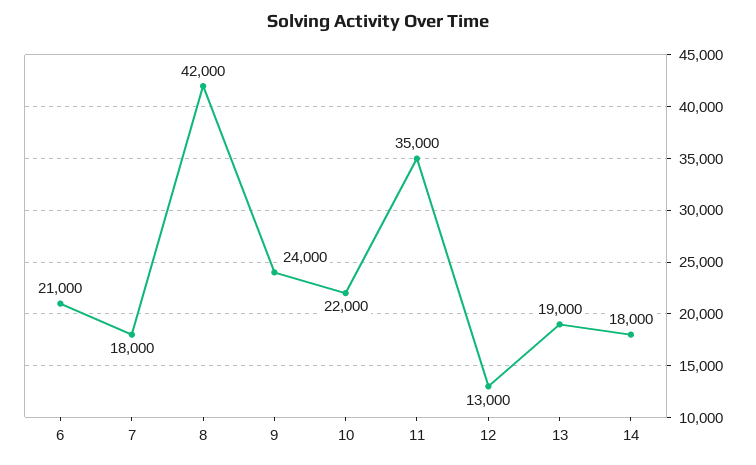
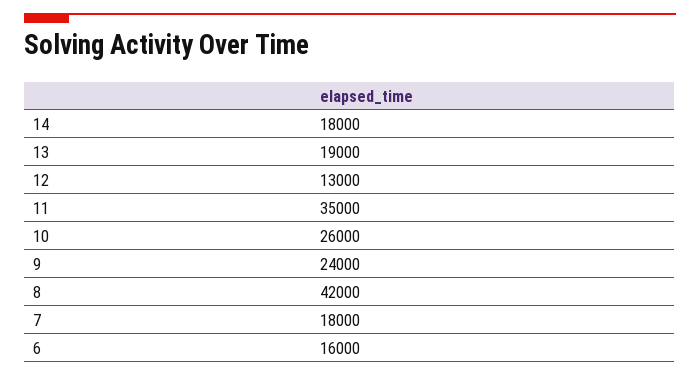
  {
-   "6": 21000,
+   "6": 16000,
    "7": 18000,
    "8": 42000,
    "9": 24000,
-   "10": 22000,
+   "10": 26000,
    "11": 35000,
    "12": 13000,
    "13": 19000,
    "14": 18000
  }

